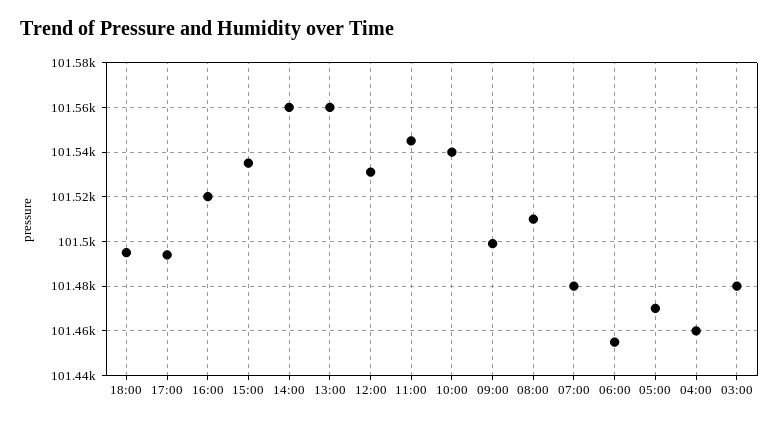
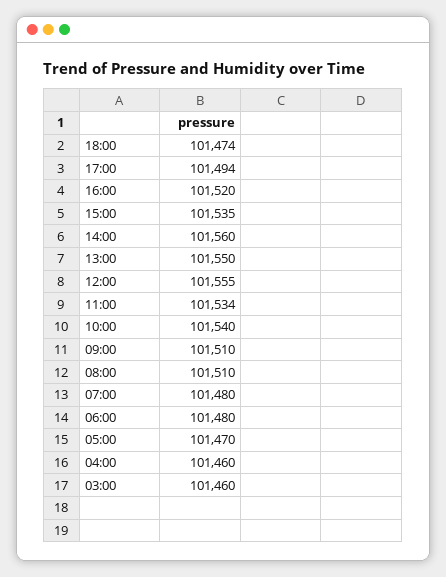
  {
-   "18:00": 101495,
+   "18:00": 101474,
    "17:00": 101494,
    "16:00": 101520,
    "15:00": 101535,
    "14:00": 101560,
-   "13:00": 101560,
+   "13:00": 101550,
-   "12:00": 101530,
+   "12:00": 101555,
-   "11:00": 101545,
+   "11:00": 101534,
    "10:00": 101540,
-   "09:00": 101500,
+   "09:00": 101510,
    "08:00": 101510,
    "07:00": 101480,
-   "06:00": 101455,
+   "06:00": 101480,
    "05:00": 101470,
    "04:00": 101460,
-   "03:00": 101480
+   "03:00": 101460
  }

